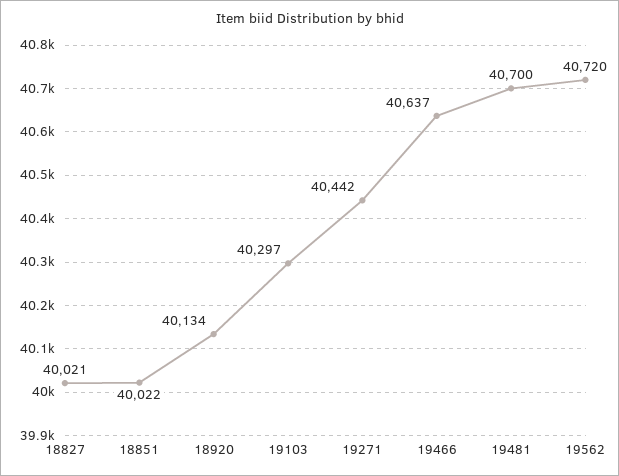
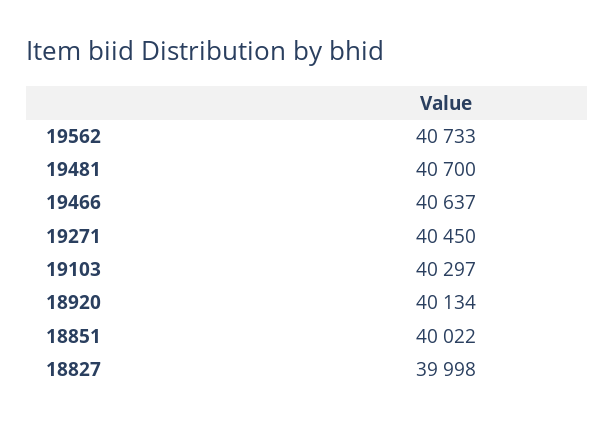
  {
-   "18827": 40021,
+   "18827": 39998,
    "18851": 40022,
    "18920": 40134,
    "19103": 40297,
-   "19271": 40442,
+   "19271": 40450,
    "19466": 40637,
    "19481": 40700,
-   "19562": 40720
+   "19562": 40733
  }

